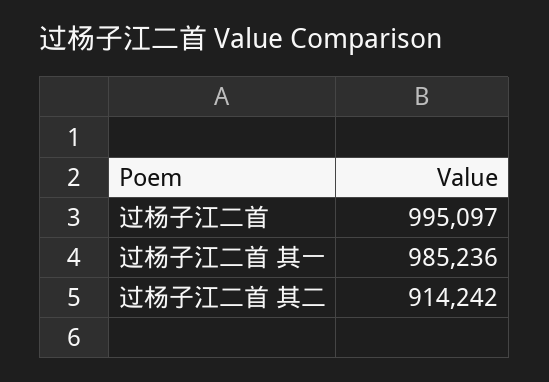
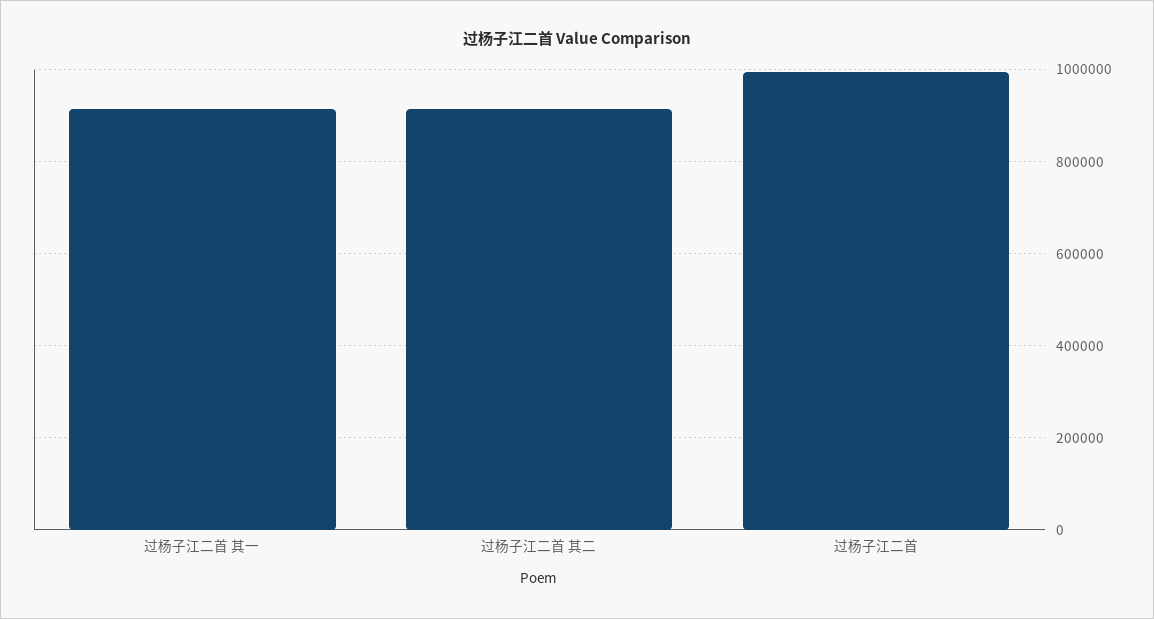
  {
    "过杨子江二首": 995097,
-   "过杨子江二首 其一": 985236,
+   "过杨子江二首 其一": 920000,
    "过杨子江二首 其二": 914242
  }

